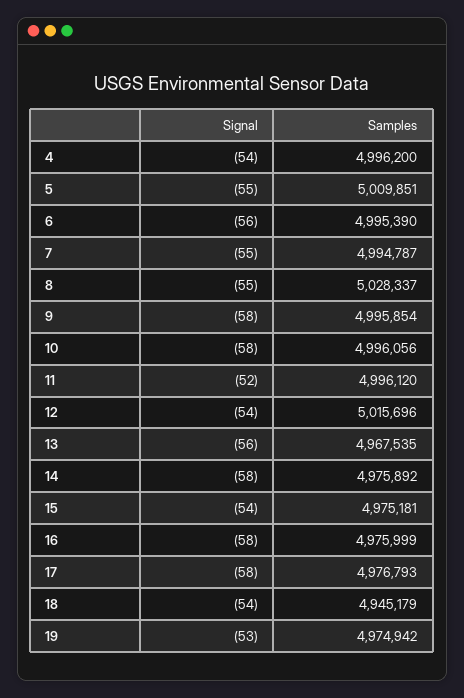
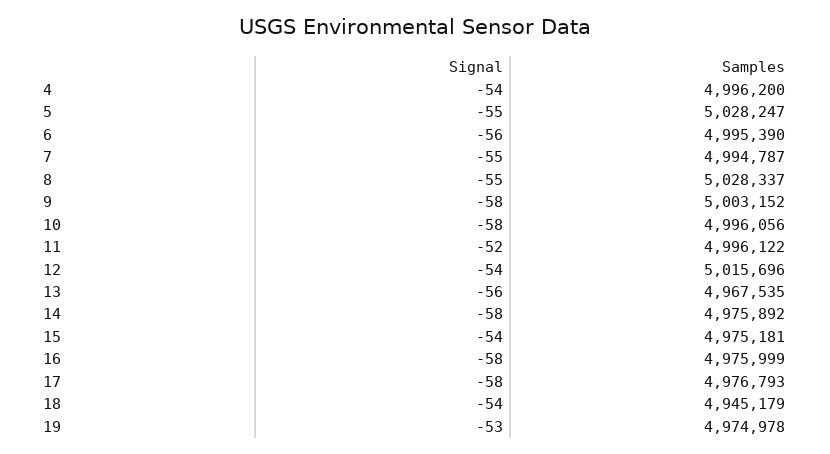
  {
    "Signal": {
      "4": -54,
      "5": -55,
      "6": -56,
      "7": -55,
      "8": -55,
      "9": -58,
      "10": -58,
      "11": -52,
      "12": -54,
      "13": -56,
      "14": -58,
      "15": -54,
      "16": -58,
      "17": -58,
      "18": -54,
      "19": -53
    },
    "Samples": {
      "4": 4996200,
-     "5": 5009851,
+     "5": 5028247,
      "6": 4995390,
      "7": 4994787,
      "8": 5028337,
-     "9": 4995854,
+     "9": 5003152,
      "10": 4996056,
-     "11": 4996120,
+     "11": 4996122,
      "12": 5015696,
      "13": 4967535,
      "14": 4975892,
      "15": 4975181,
      "16": 4975999,
      "17": 4976793,
      "18": 4945179,
-     "19": 4974942
+     "19": 4974978
    }
  }

